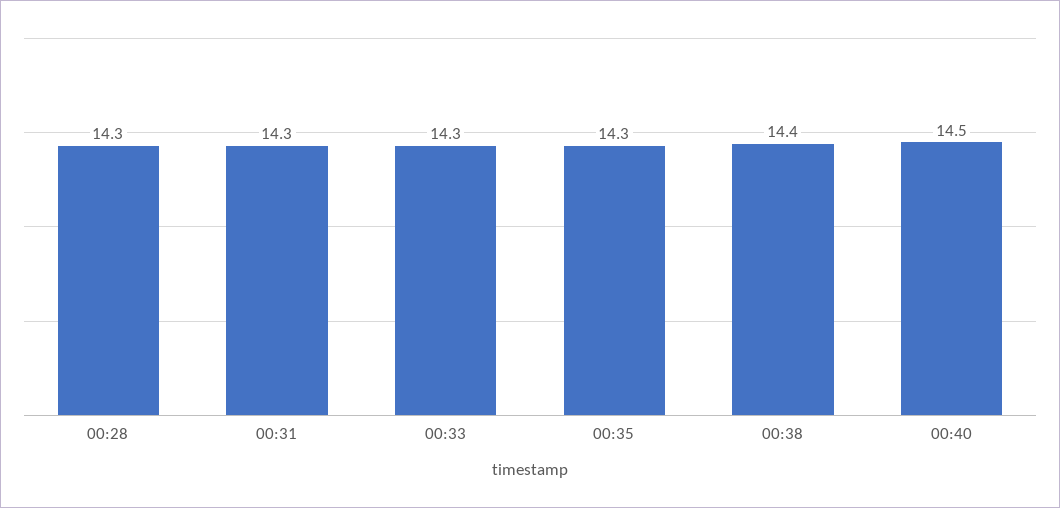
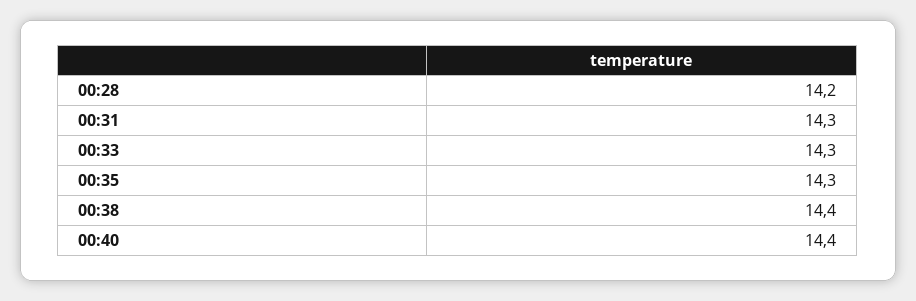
  {
-   "00:28": 14.3,
+   "00:28": 14.2,
    "00:31": 14.3,
    "00:33": 14.3,
    "00:35": 14.3,
    "00:38": 14.4,
-   "00:40": 14.5
+   "00:40": 14.4
  }

